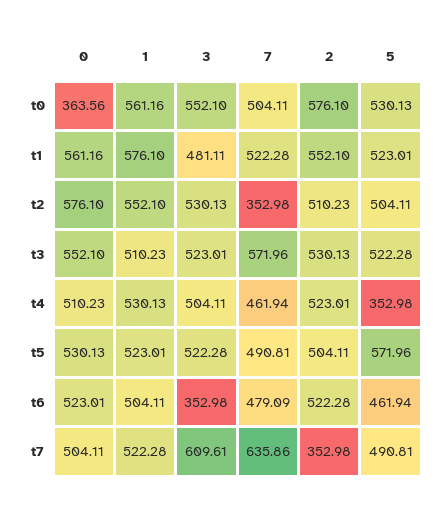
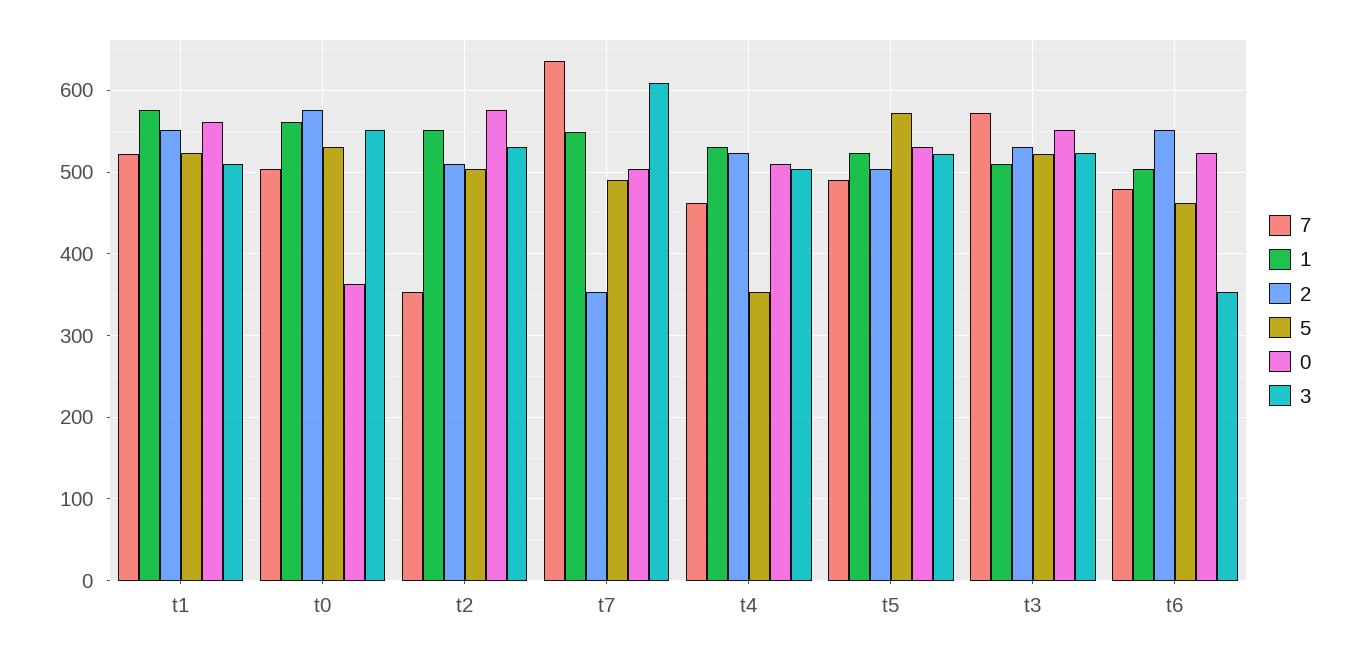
  {
    "0": {
      "t0": 363.56,
      "t1": 561.16,
      "t2": 576.1,
      "t3": 552.1,
      "t4": 510.23,
      "t5": 530.13,
      "t6": 523.01,
      "t7": 504.11
    },
    "1": {
      "t0": 561.16,
      "t1": 576.1,
      "t2": 552.1,
      "t3": 510.23,
      "t4": 530.13,
      "t5": 523.01,
      "t6": 504.11,
-     "t7": 522.28
+     "t7": 550
    },
    "3": {
      "t0": 552.1,
-     "t1": 481.11,
+     "t1": 510,
      "t2": 530.13,
      "t3": 523.01,
      "t4": 504.11,
      "t5": 522.28,
      "t6": 352.98,
      "t7": 609.61
    },
    "7": {
      "t0": 504.11,
      "t1": 522.28,
      "t2": 352.98,
      "t3": 571.96,
      "t4": 461.94,
      "t5": 490.81,
      "t6": 479.09,
      "t7": 635.86
    },
    "2": {
      "t0": 576.1,
      "t1": 552.1,
      "t2": 510.23,
      "t3": 530.13,
      "t4": 523.01,
      "t5": 504.11,
-     "t6": 522.28,
+     "t6": 550,
      "t7": 352.98
    },
    "5": {
      "t0": 530.13,
      "t1": 523.01,
      "t2": 504.11,
      "t3": 522.28,
      "t4": 352.98,
      "t5": 571.96,
      "t6": 461.94,
      "t7": 490.81
    }
  }

